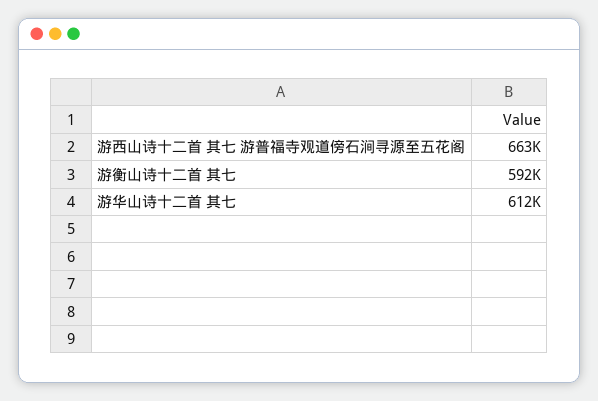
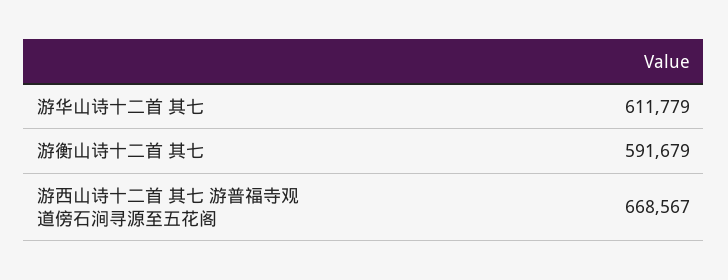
  {
-   "游西山诗十二首 其七 游普福寺观道傍石涧寻源至五花阁": 663000,
+   "游西山诗十二首 其七 游普福寺观道傍石涧寻源至五花阁": 668567,
    "游衡山诗十二首 其七": 591679,
    "游华山诗十二首 其七": 611779
  }

